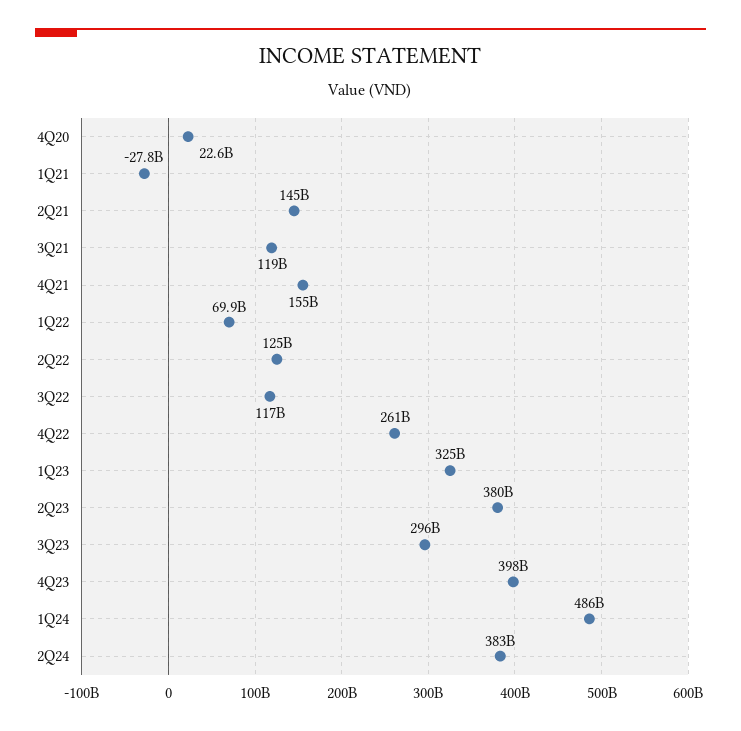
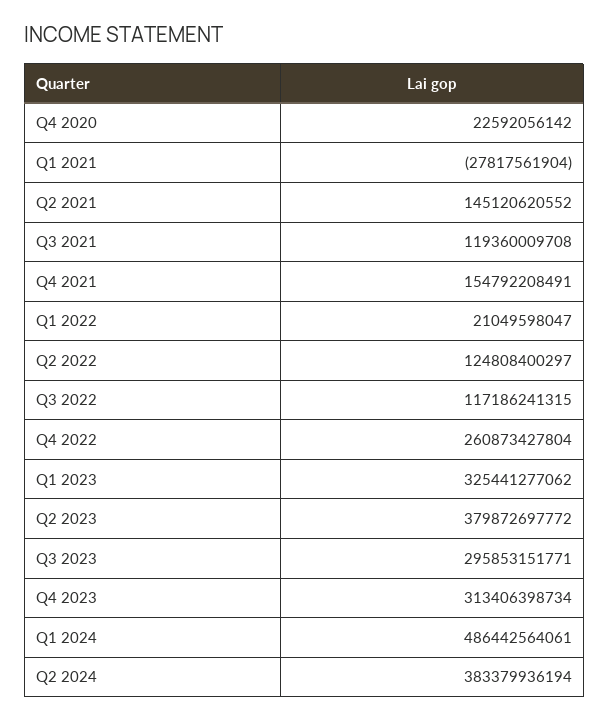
  {
    "4Q20": 22592056142,
    "1Q21": -27817561904,
    "2Q21": 145120620552,
    "3Q21": 119360009708,
    "4Q21": 154792208491,
-   "1Q22": 69900000000,
+   "1Q22": 21049598047,
    "2Q22": 124808400297,
    "3Q22": 117186241315,
    "4Q22": 260873427804,
    "1Q23": 325441277062,
    "2Q23": 379872697772,
    "3Q23": 295853151771,
-   "4Q23": 398000000000,
+   "4Q23": 313406398734,
    "1Q24": 486442564061,
    "2Q24": 383379936194
  }

